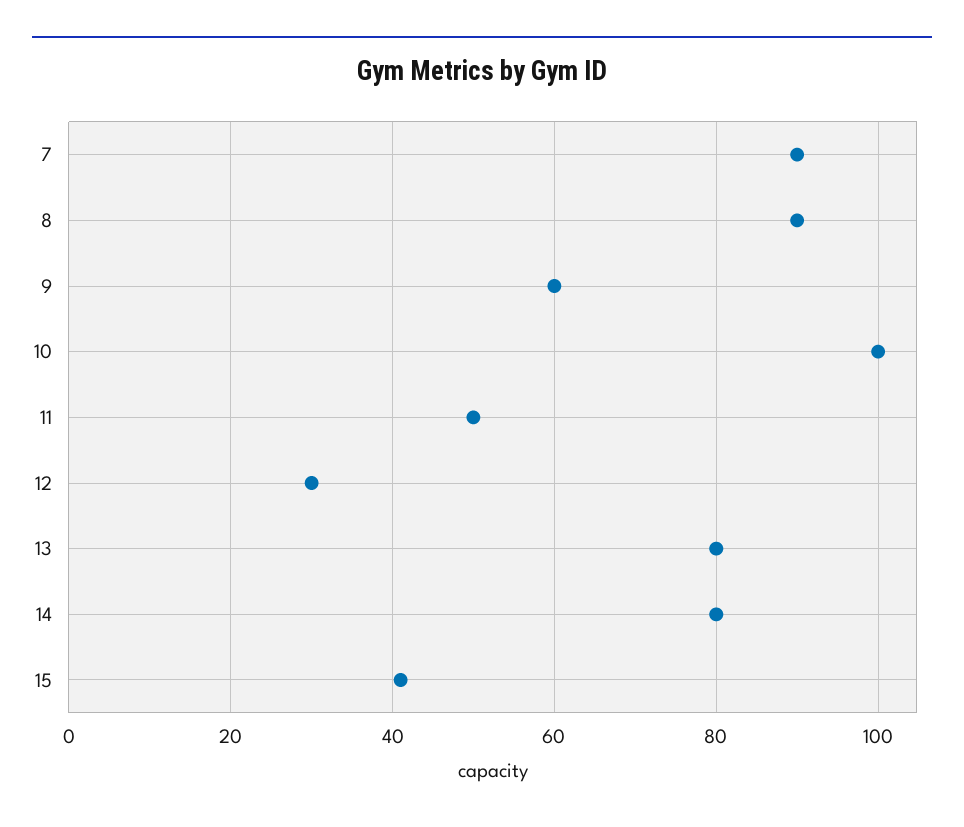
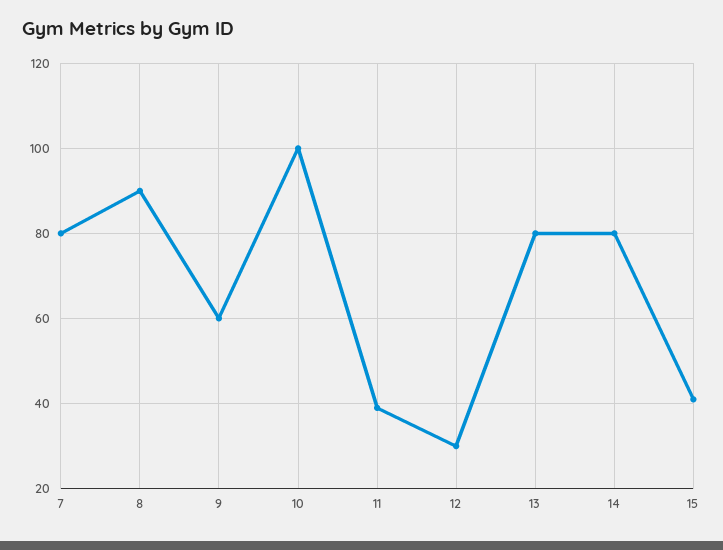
  {
-   "7": 90,
+   "7": 80,
    "8": 90,
    "9": 60,
    "10": 100,
-   "11": 50,
+   "11": 40,
    "12": 30,
    "13": 80,
    "14": 80,
    "15": 40
  }

